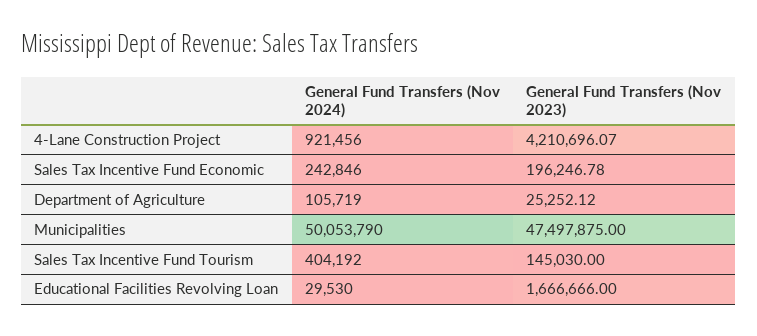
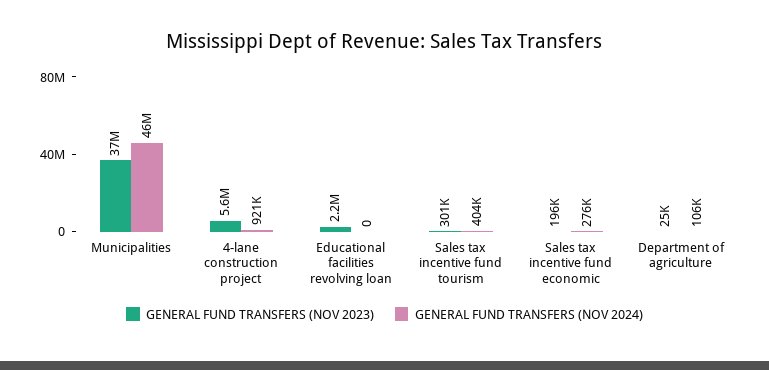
  {
    "General Fund Transfers (Nov 2024)": {
      "4-Lane Construction Project": 921456,
-     "Sales Tax Incentive Fund Economic": 242846,
+     "Sales Tax Incentive Fund Economic": 276000,
      "Department of Agriculture": 105719,
-     "Municipalities": 50053790,
+     "Municipalities": 46000000,
      "Sales Tax Incentive Fund Tourism": 404192,
-     "Educational Facilities Revolving Loan": 29530
+     "Educational Facilities Revolving Loan": 0
    },
    "General Fund Transfers (Nov 2023)": {
-     "4-Lane Construction Project": 4210696.07,
+     "4-Lane Construction Project": 5600000,
      "Sales Tax Incentive Fund Economic": 196246.78,
      "Department of Agriculture": 25252.12,
-     "Municipalities": 47497875,
+     "Municipalities": 37000000,
-     "Sales Tax Incentive Fund Tourism": 145030,
+     "Sales Tax Incentive Fund Tourism": 301000,
-     "Educational Facilities Revolving Loan": 1666666
+     "Educational Facilities Revolving Loan": 2200000
    }
  }

